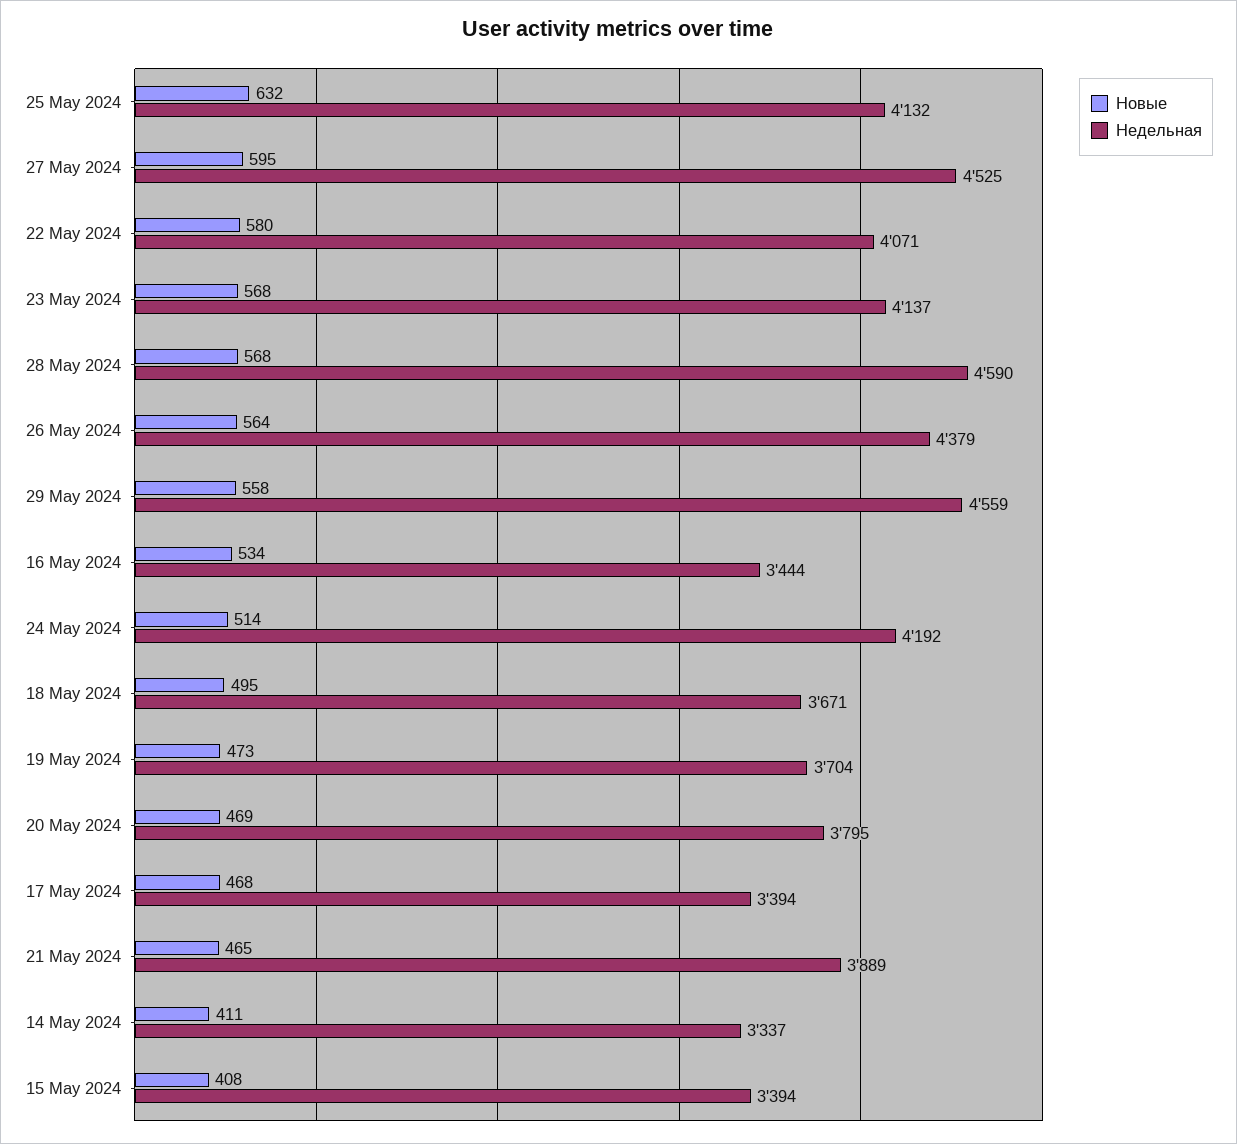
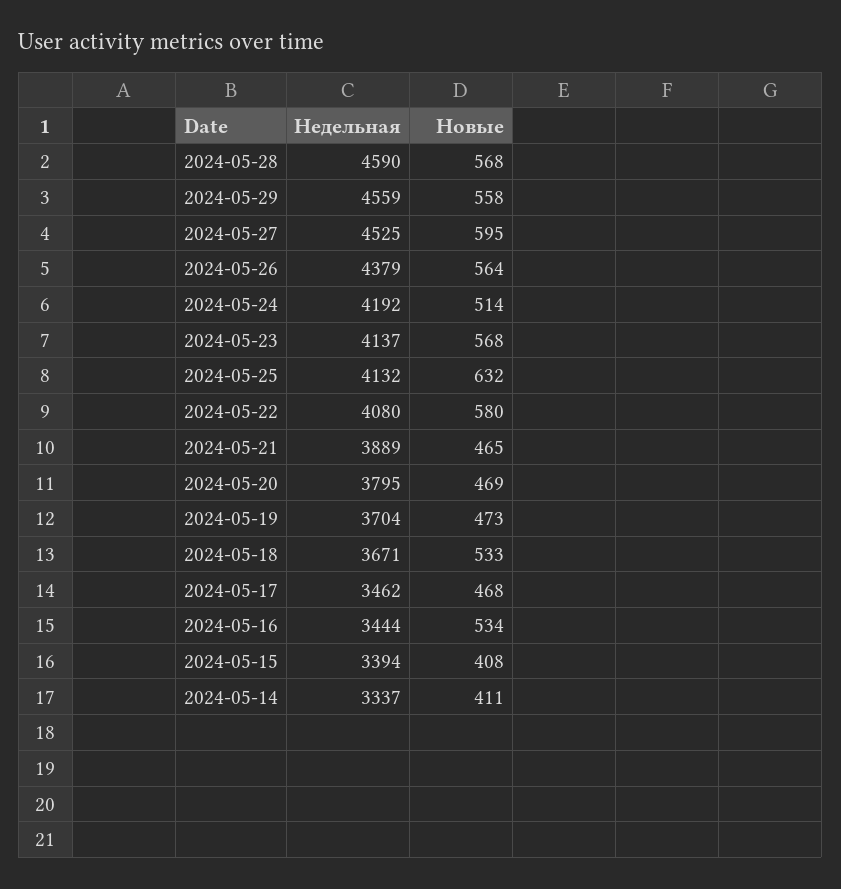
  {
    "Новые": {
      "25 May 2024": 632,
      "27 May 2024": 595,
      "22 May 2024": 580,
      "23 May 2024": 568,
      "28 May 2024": 568,
      "26 May 2024": 564,
      "29 May 2024": 558,
      "16 May 2024": 534,
      "24 May 2024": 514,
-     "18 May 2024": 495,
+     "18 May 2024": 533,
      "19 May 2024": 473,
      "20 May 2024": 469,
      "17 May 2024": 468,
      "21 May 2024": 465,
      "14 May 2024": 411,
      "15 May 2024": 408
    },
    "Недельная": {
      "25 May 2024": 4132,
      "27 May 2024": 4525,
-     "22 May 2024": 4071,
+     "22 May 2024": 4080,
      "23 May 2024": 4137,
      "28 May 2024": 4590,
      "26 May 2024": 4379,
      "29 May 2024": 4559,
      "16 May 2024": 3444,
      "24 May 2024": 4192,
      "18 May 2024": 3671,
      "19 May 2024": 3704,
      "20 May 2024": 3795,
-     "17 May 2024": 3394,
+     "17 May 2024": 3462,
      "21 May 2024": 3889,
      "14 May 2024": 3337,
      "15 May 2024": 3394
    }
  }

